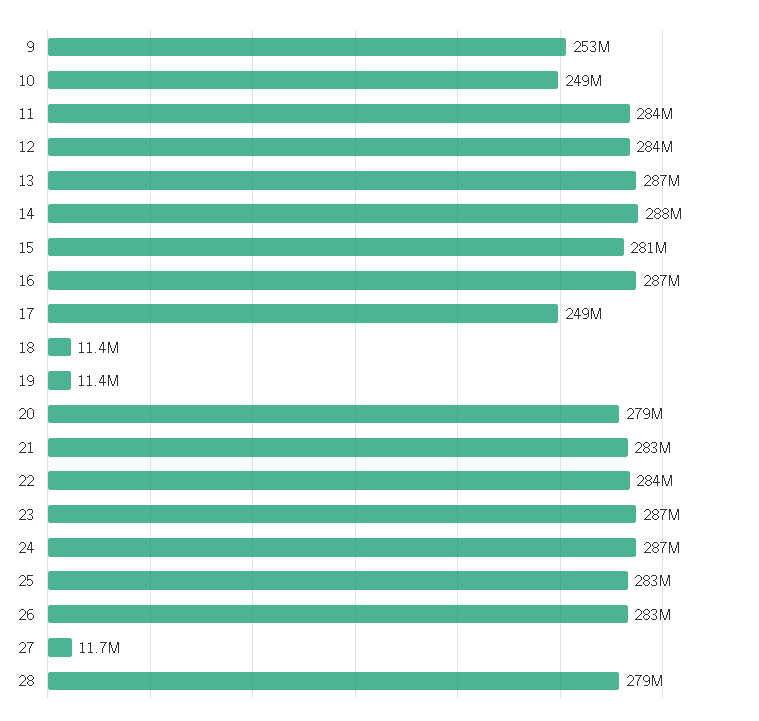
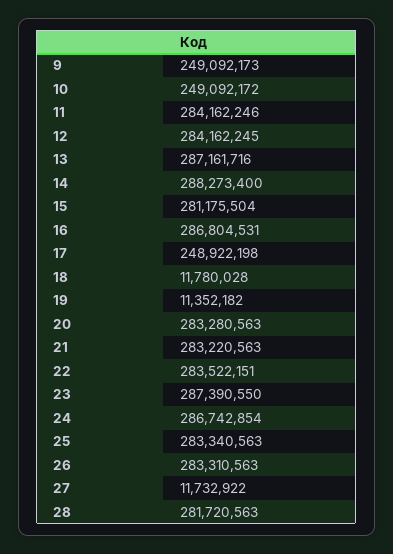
  {
-   "9": 253000000,
+   "9": 249092173,
    "10": 249092172,
    "11": 284162246,
    "12": 284162245,
    "13": 287161716,
    "14": 288273400,
    "15": 281175504,
    "16": 286804531,
    "17": 248922198,
-   "18": 11400000,
+   "18": 11780028,
    "19": 11352182,
-   "20": 279000000,
+   "20": 283280563,
    "21": 283220563,
    "22": 283522151,
    "23": 287390550,
    "24": 286742854,
    "25": 283340563,
    "26": 283310563,
    "27": 11732922,
-   "28": 279000000
+   "28": 281720563
  }

